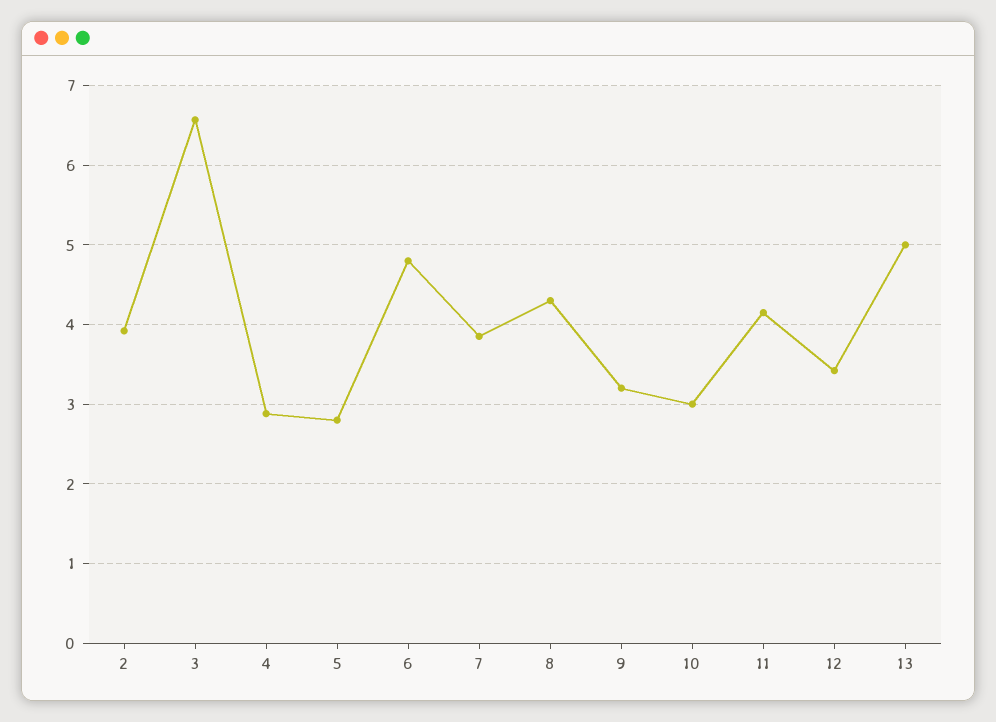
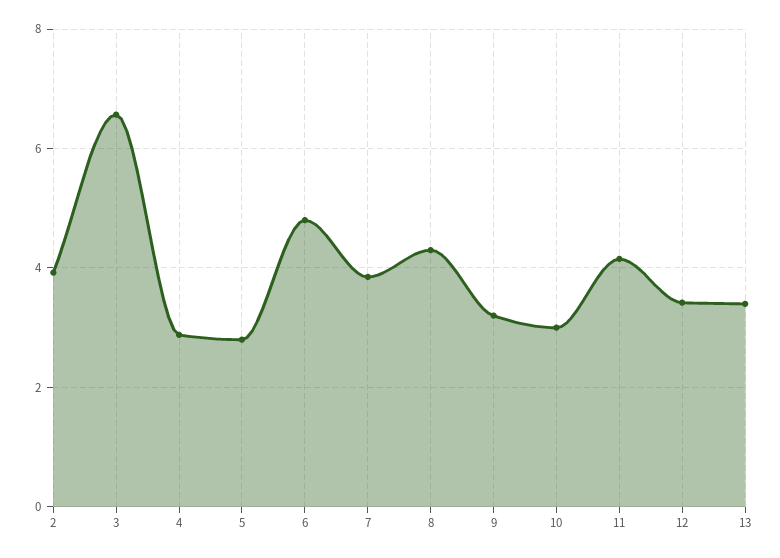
  {
    "2": 3.9,
    "3": 6.6,
    "4": 2.9,
    "5": 2.8,
    "6": 4.8,
    "7": 3.9,
    "8": 4.3,
    "9": 3.2,
    "10": 3,
    "11": 4.2,
    "12": 3.4,
-   "13": 5
+   "13": 3.4
  }

